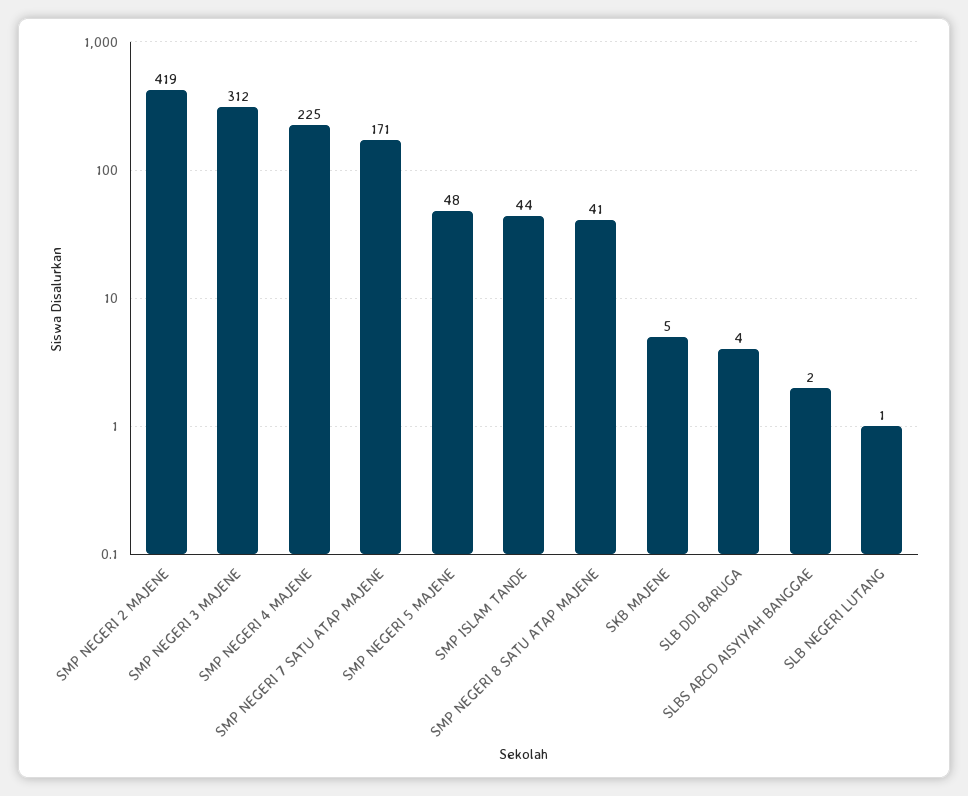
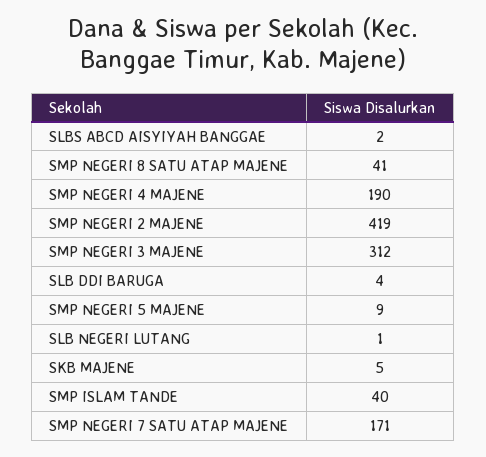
  {
    "SMP NEGERI 2 MAJENE": 419,
    "SMP NEGERI 3 MAJENE": 312,
-   "SMP NEGERI 4 MAJENE": 225,
+   "SMP NEGERI 4 MAJENE": 190,
    "SMP NEGERI 7 SATU ATAP MAJENE": 171,
-   "SMP NEGERI 5 MAJENE": 48,
+   "SMP NEGERI 5 MAJENE": 9,
-   "SMP ISLAM TANDE": 44,
+   "SMP ISLAM TANDE": 40,
    "SMP NEGERI 8 SATU ATAP MAJENE": 41,
    "SKB MAJENE": 5,
    "SLB DDI BARUGA": 4,
    "SLBS ABCD AISYIYAH BANGGAE": 2,
    "SLB NEGERI LUTANG": 1
  }

